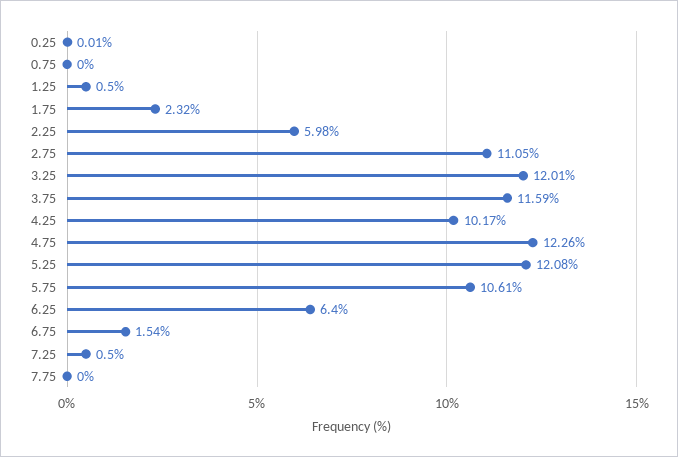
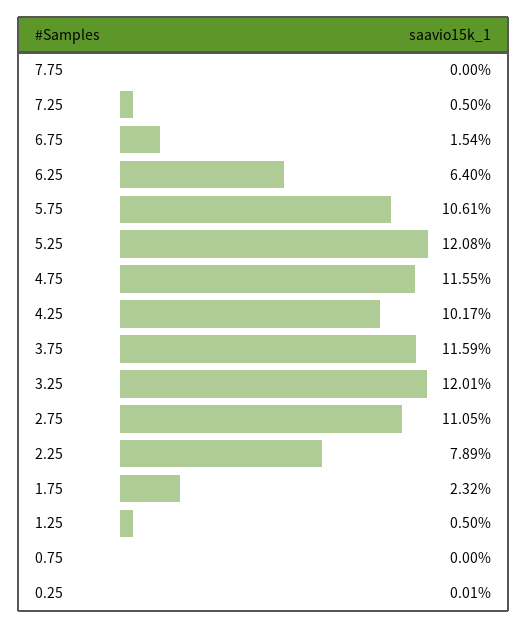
  {
    "0.25": 0.01,
    "0.75": 0,
    "1.25": 0.5,
    "1.75": 2.32,
-   "2.25": 5.98,
+   "2.25": 7.89,
    "2.75": 11.05,
    "3.25": 12.01,
    "3.75": 11.59,
    "4.25": 10.17,
-   "4.75": 12.26,
+   "4.75": 11.55,
    "5.25": 12.08,
    "5.75": 10.61,
    "6.25": 6.4,
    "6.75": 1.54,
    "7.25": 0.5,
    "7.75": 0
  }

